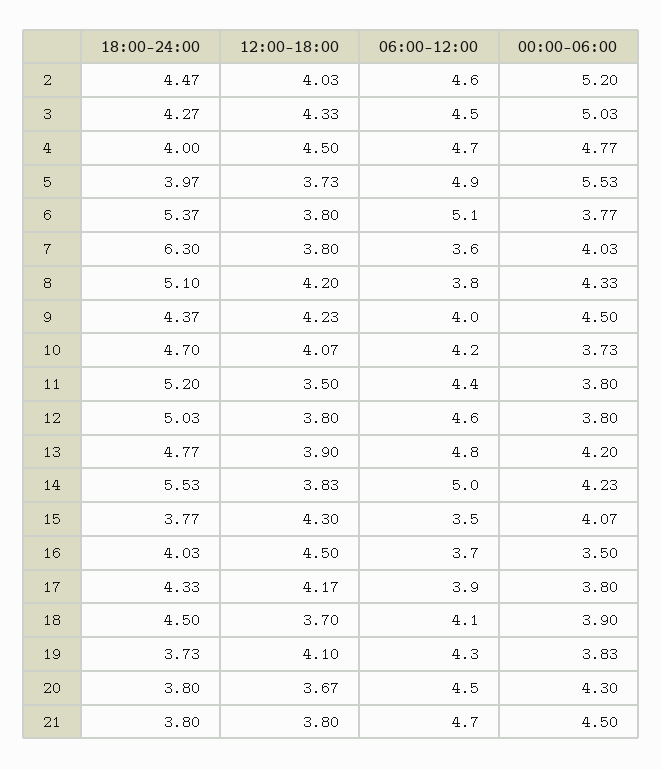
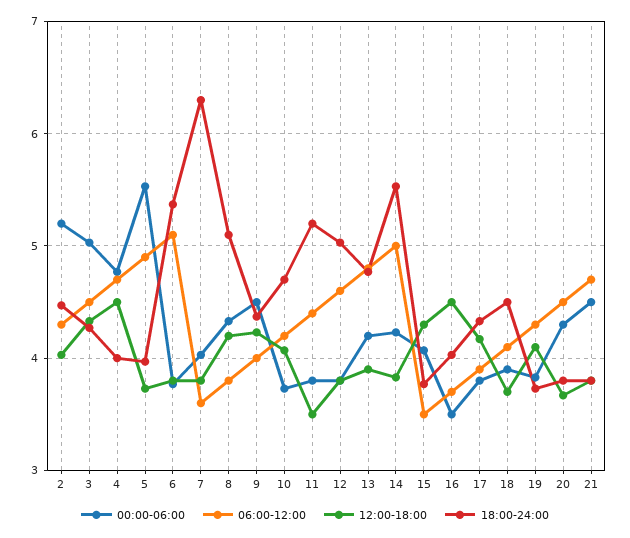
  {
    "18:00-24:00": {
      "2": 4.47,
      "3": 4.27,
      "4": 4,
      "5": 3.97,
      "6": 5.37,
      "7": 6.3,
      "8": 5.1,
      "9": 4.37,
      "10": 4.7,
      "11": 5.2,
      "12": 5.03,
      "13": 4.77,
      "14": 5.53,
      "15": 3.77,
      "16": 4.03,
      "17": 4.33,
      "18": 4.5,
      "19": 3.73,
      "20": 3.8,
      "21": 3.8
    },
    "12:00-18:00": {
      "2": 4.03,
      "3": 4.33,
      "4": 4.5,
      "5": 3.73,
      "6": 3.8,
      "7": 3.8,
      "8": 4.2,
      "9": 4.23,
      "10": 4.07,
      "11": 3.5,
      "12": 3.8,
      "13": 3.9,
      "14": 3.83,
      "15": 4.3,
      "16": 4.5,
      "17": 4.17,
      "18": 3.7,
      "19": 4.1,
      "20": 3.67,
      "21": 3.8
    },
    "06:00-12:00": {
-     "2": 4.6,
+     "2": 4.3,
      "3": 4.5,
      "4": 4.7,
      "5": 4.9,
      "6": 5.1,
      "7": 3.6,
      "8": 3.8,
      "9": 4,
      "10": 4.2,
      "11": 4.4,
      "12": 4.6,
      "13": 4.8,
      "14": 5,
      "15": 3.5,
      "16": 3.7,
      "17": 3.9,
      "18": 4.1,
      "19": 4.3,
      "20": 4.5,
      "21": 4.7
    },
    "00:00-06:00": {
      "2": 5.2,
      "3": 5.03,
      "4": 4.77,
      "5": 5.53,
      "6": 3.77,
      "7": 4.03,
      "8": 4.33,
      "9": 4.5,
      "10": 3.73,
      "11": 3.8,
      "12": 3.8,
      "13": 4.2,
      "14": 4.23,
      "15": 4.07,
      "16": 3.5,
      "17": 3.8,
      "18": 3.9,
      "19": 3.83,
      "20": 4.3,
      "21": 4.5
    }
  }

